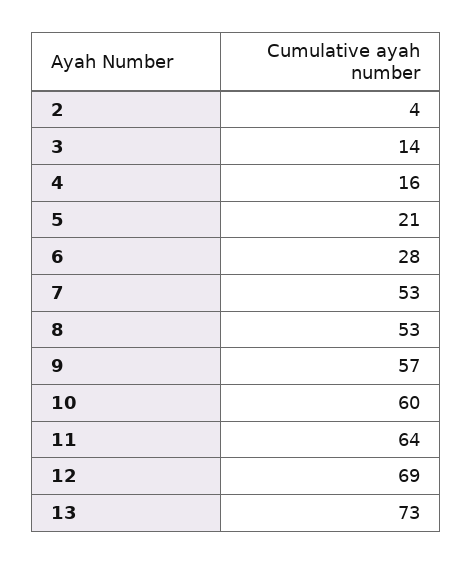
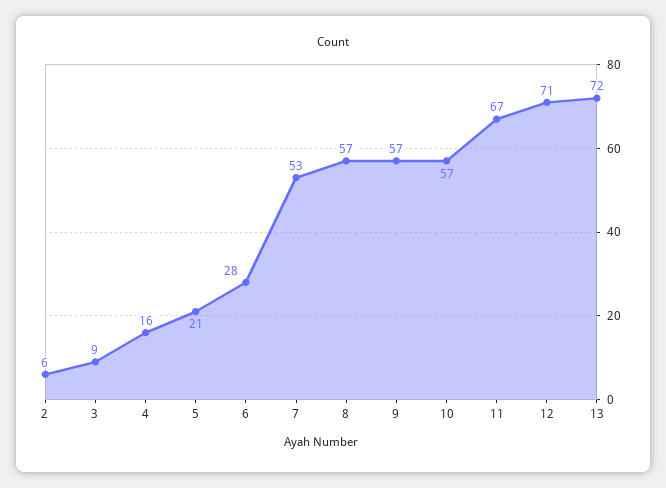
  {
-   "2": 4,
+   "2": 6,
-   "3": 14,
+   "3": 9,
    "4": 16,
    "5": 21,
    "6": 28,
    "7": 53,
-   "8": 53,
+   "8": 57,
    "9": 57,
-   "10": 60,
+   "10": 57,
-   "11": 64,
+   "11": 67,
-   "12": 69,
+   "12": 71,
-   "13": 73
+   "13": 72
  }

